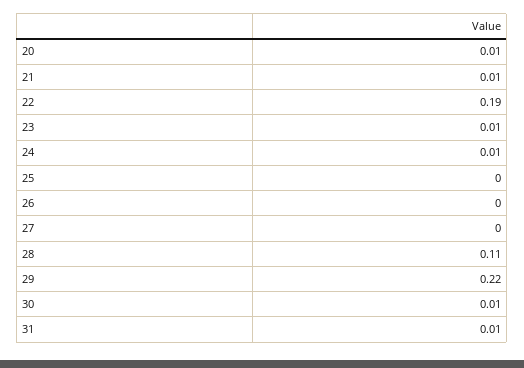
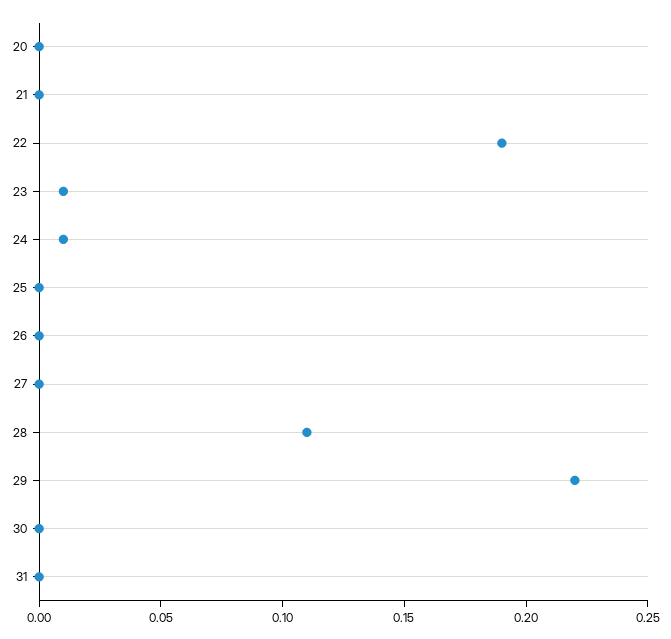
  {
-   "20": 0.01,
+   "20": 0,
-   "21": 0.01,
+   "21": 0,
    "22": 0.19,
    "23": 0.01,
    "24": 0.01,
    "25": 0,
    "26": 0,
    "27": 0,
    "28": 0.11,
    "29": 0.22,
-   "30": 0.01,
+   "30": 0,
-   "31": 0.01
+   "31": 0
  }

